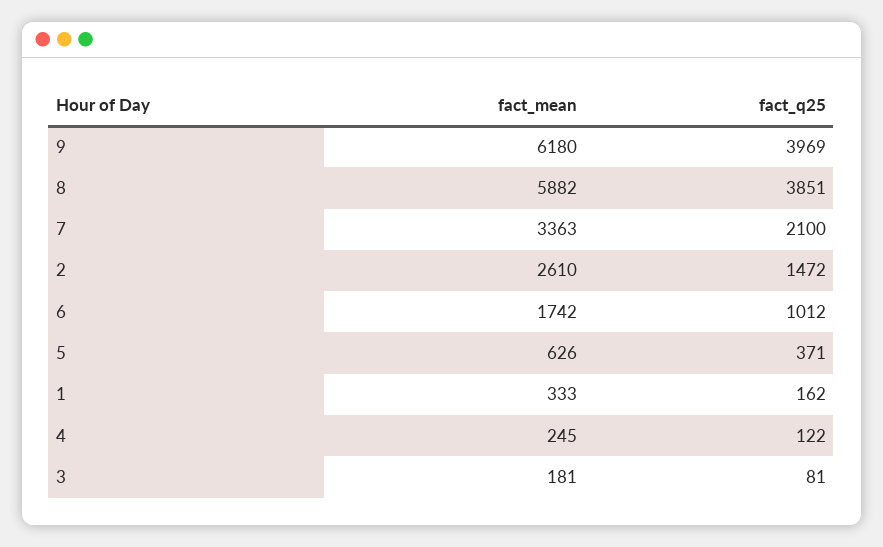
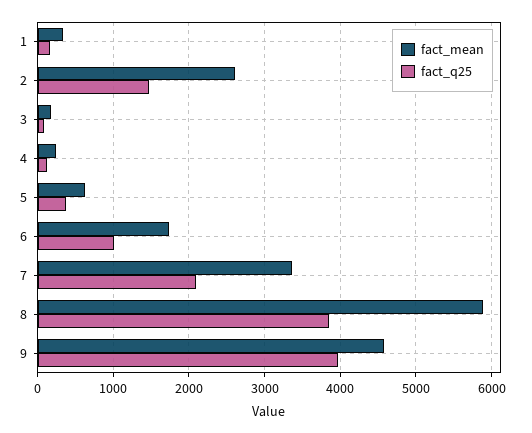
  {
    "fact_mean": {
-     "9": 6180,
+     "9": 4600,
      "8": 5882,
      "7": 3363,
      "2": 2610,
      "6": 1742,
      "5": 626,
      "1": 333,
      "4": 245,
      "3": 181
    },
    "fact_q25": {
      "9": 3969,
      "8": 3851,
      "7": 2100,
      "2": 1472,
      "6": 1012,
      "5": 371,
      "1": 162,
      "4": 122,
      "3": 81
    }
  }

